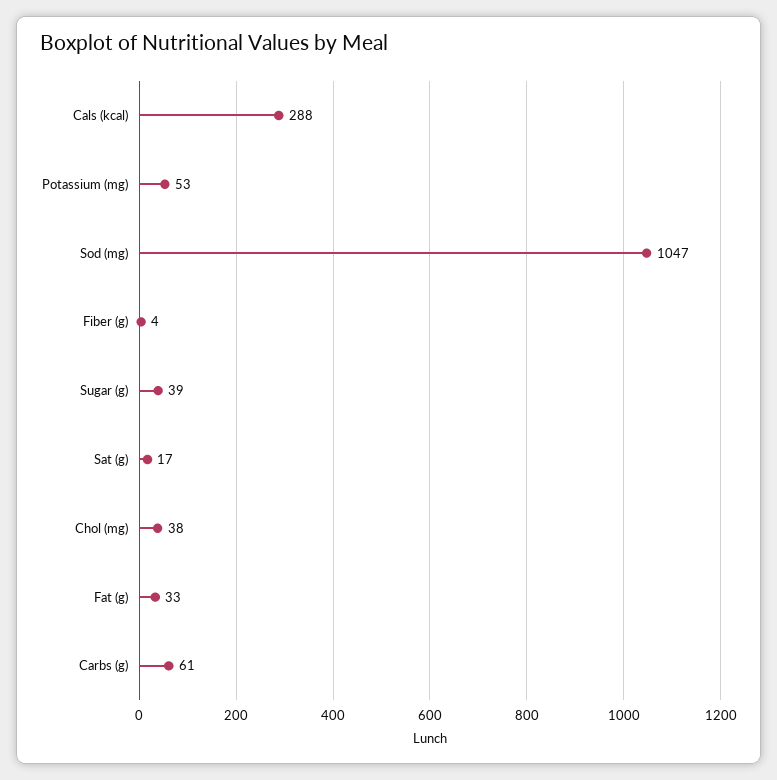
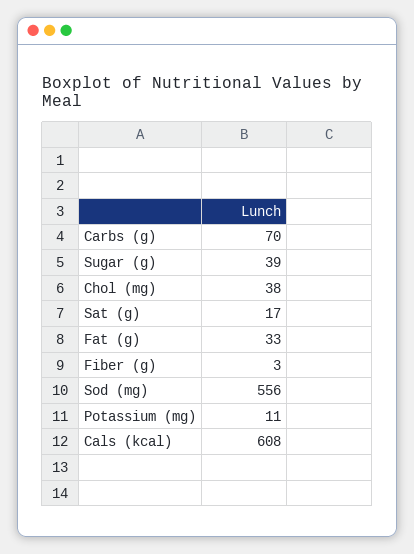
  {
-   "Cals (kcal)": 288,
+   "Cals (kcal)": 608,
-   "Potassium (mg)": 53,
+   "Potassium (mg)": 11,
-   "Sod (mg)": 1047,
+   "Sod (mg)": 556,
-   "Fiber (g)": 4,
+   "Fiber (g)": 3,
    "Sugar (g)": 39,
    "Sat (g)": 17,
    "Chol (mg)": 38,
    "Fat (g)": 33,
-   "Carbs (g)": 61
+   "Carbs (g)": 70
  }

